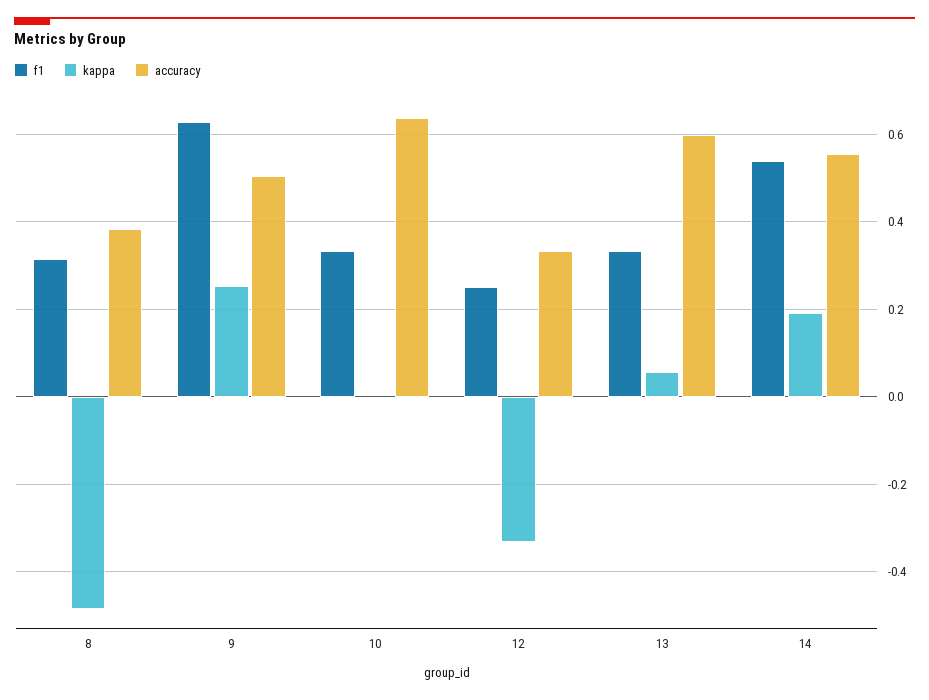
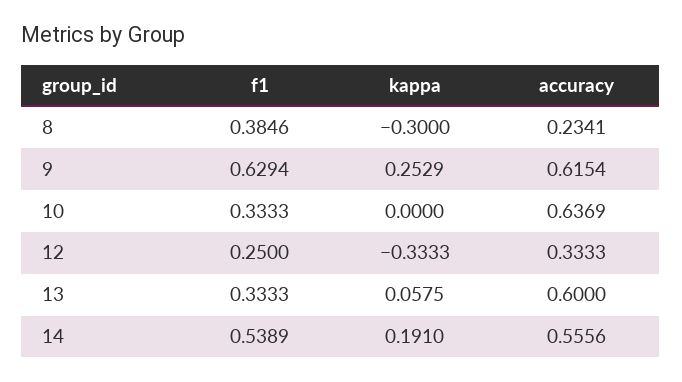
  {
    "f1": {
-     "8": 0.32,
+     "8": 0.3846,
      "9": 0.6294,
      "10": 0.3333,
      "12": 0.25,
      "13": 0.3333,
      "14": 0.5389
    },
    "kappa": {
-     "8": -0.48,
+     "8": -0.3,
      "9": 0.2529,
      "10": 0,
      "12": -0.3333,
      "13": 0.0575,
      "14": 0.191
    },
    "accuracy": {
-     "8": 0.38,
+     "8": 0.2341,
-     "9": 0.5,
+     "9": 0.6154,
      "10": 0.6369,
      "12": 0.3333,
      "13": 0.6,
      "14": 0.5556
    }
  }

